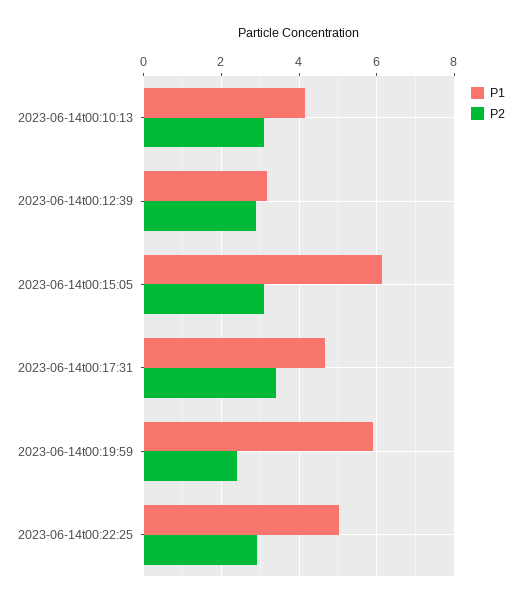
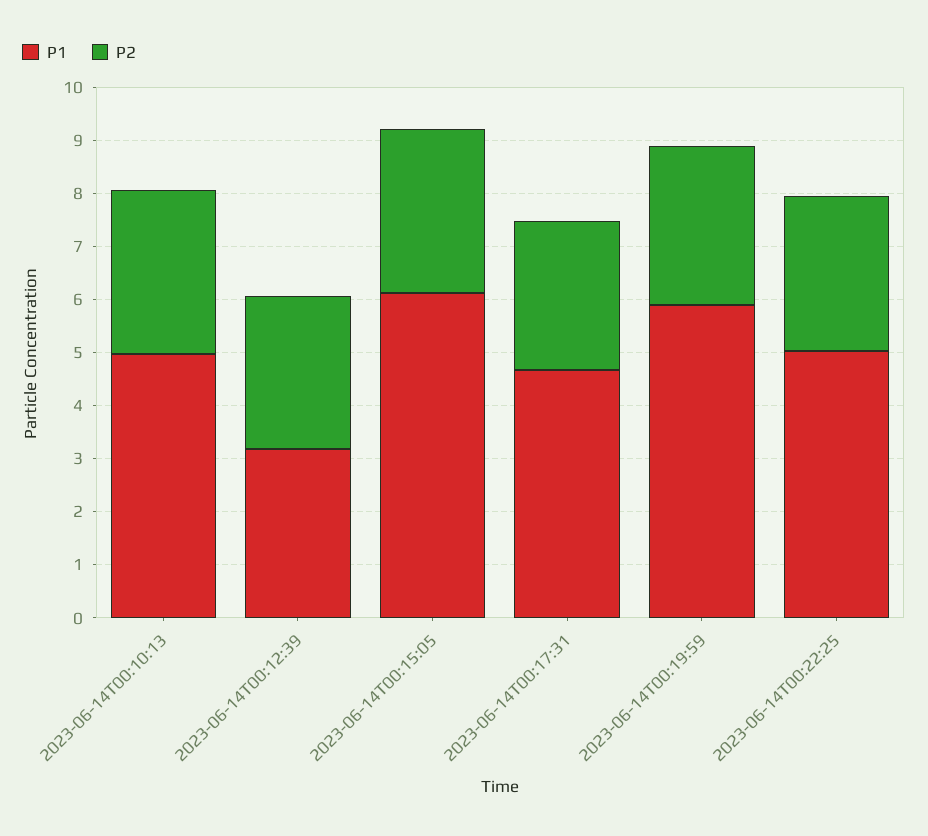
  {
    "P1": {
-     "2023-06-14t00:10:13": 4.2,
+     "2023-06-14t00:10:13": 5,
      "2023-06-14t00:12:39": 3.2,
      "2023-06-14t00:15:05": 6.2,
      "2023-06-14t00:17:31": 4.6,
      "2023-06-14t00:19:59": 6,
      "2023-06-14t00:22:25": 5
    },
    "P2": {
      "2023-06-14t00:10:13": 3.2,
      "2023-06-14t00:12:39": 3,
      "2023-06-14t00:15:05": 3.2,
-     "2023-06-14t00:17:31": 3.4,
+     "2023-06-14t00:17:31": 2.8,
-     "2023-06-14t00:19:59": 2.4,
+     "2023-06-14t00:19:59": 3,
      "2023-06-14t00:22:25": 3
    }
  }

